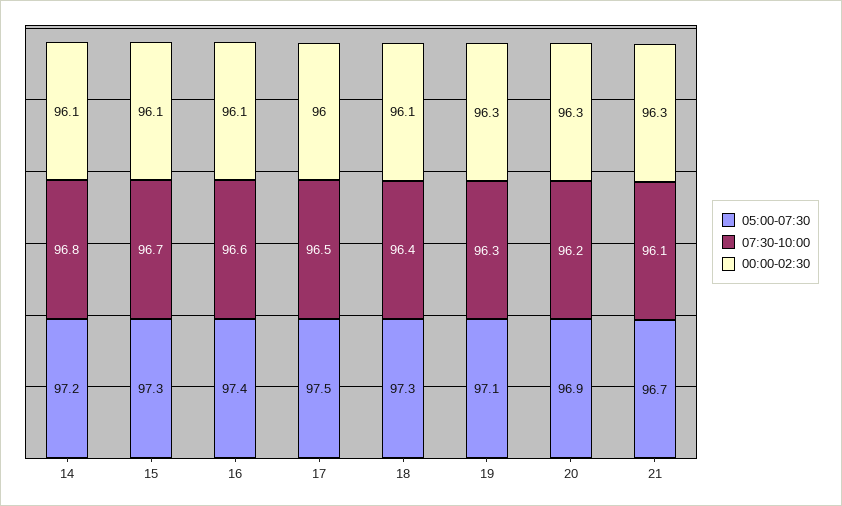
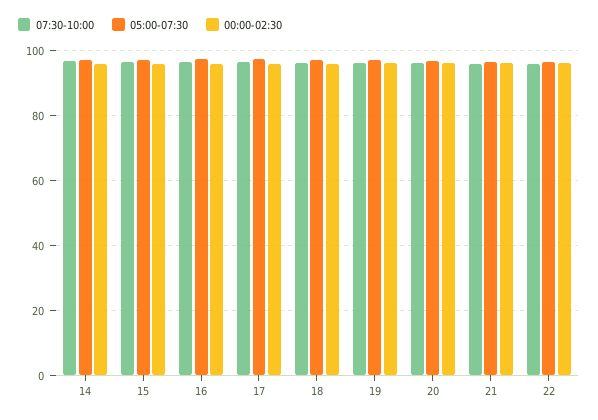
  {
    "05:00-07:30": {
      "14": 97.2,
      "15": 97.3,
      "16": 97.4,
      "17": 97.5,
      "18": 97.3,
      "19": 97.1,
      "20": 96.9,
-     "21": 96.7
+     "21": 96.7,
+     "22": 96
    },
    "07:30-10:00": {
      "14": 96.8,
      "15": 96.7,
      "16": 96.6,
      "17": 96.5,
      "18": 96.4,
      "19": 96.3,
      "20": 96.2,
-     "21": 96.1
+     "21": 96.1,
+     "22": 96
    },
    "00:00-02:30": {
      "14": 96.1,
      "15": 96.1,
      "16": 96.1,
      "17": 96,
      "18": 96.1,
      "19": 96.3,
      "20": 96.3,
-     "21": 96.3
+     "21": 96.3,
+     "22": 96
    }
  }

